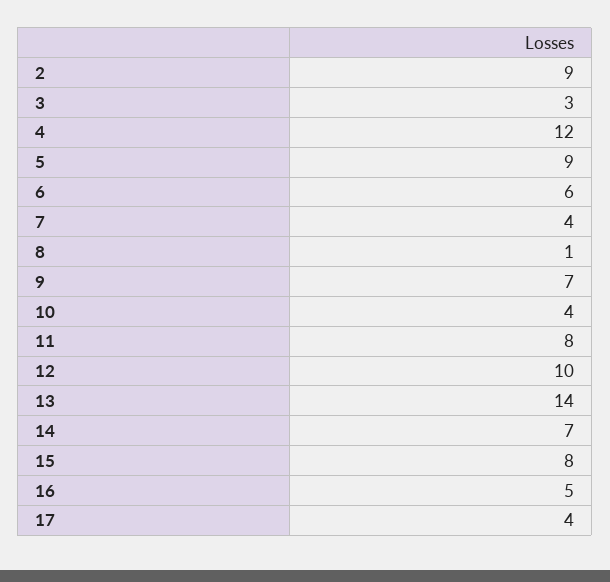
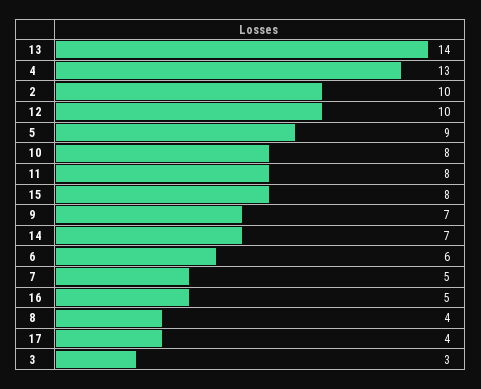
  {
-   "2": 9,
+   "2": 10,
    "3": 3,
-   "4": 12,
+   "4": 13,
    "5": 9,
    "6": 6,
-   "7": 4,
+   "7": 5,
-   "8": 1,
+   "8": 4,
    "9": 7,
-   "10": 4,
+   "10": 8,
    "11": 8,
    "12": 10,
    "13": 14,
    "14": 7,
    "15": 8,
    "16": 5,
    "17": 4
  }

